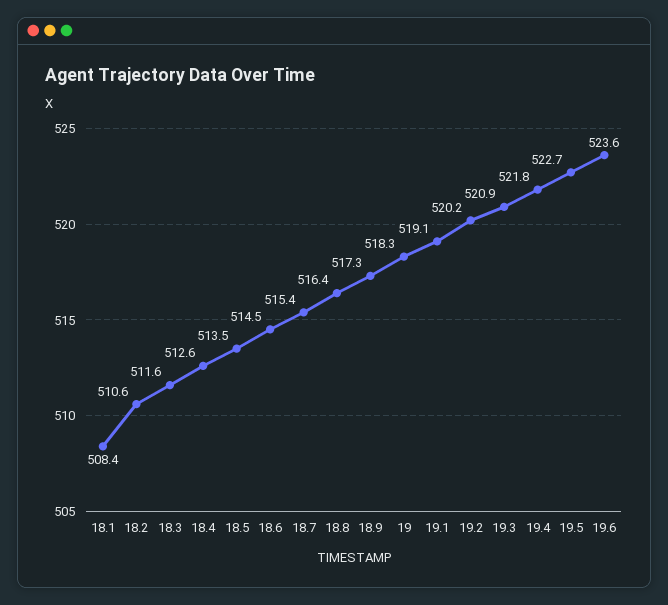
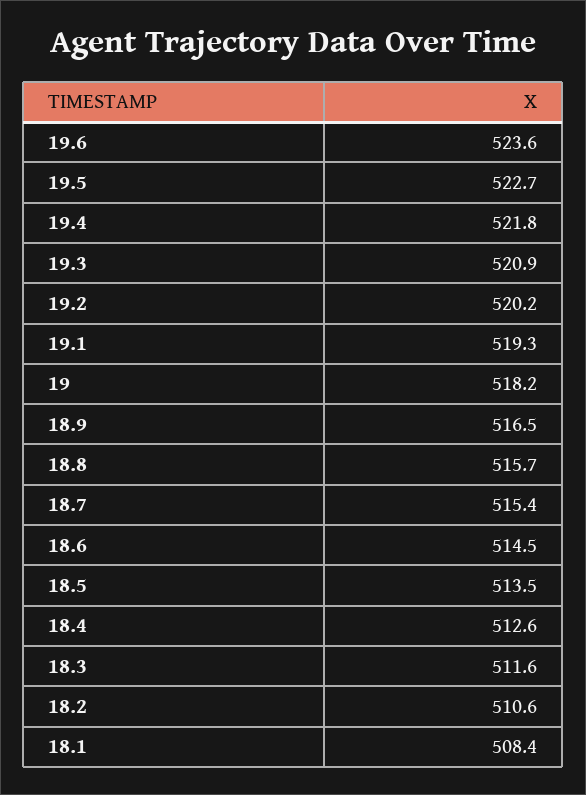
  {
    "18.1": 508.4,
    "18.2": 510.6,
    "18.3": 511.6,
    "18.4": 512.6,
    "18.5": 513.5,
    "18.6": 514.5,
    "18.7": 515.4,
-   "18.8": 516.4,
+   "18.8": 515.7,
-   "18.9": 517.3,
+   "18.9": 516.5,
-   "19": 518.3,
+   "19": 518.2,
-   "19.1": 519.1,
+   "19.1": 519.3,
    "19.2": 520.2,
    "19.3": 520.9,
    "19.4": 521.8,
    "19.5": 522.7,
    "19.6": 523.6
  }

